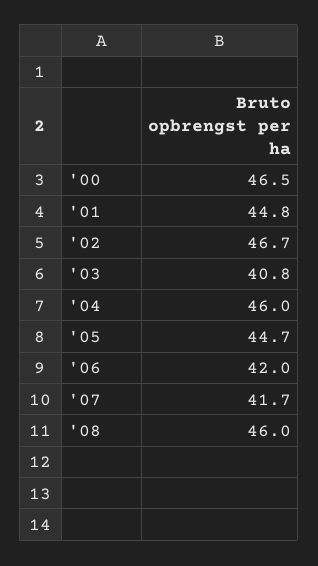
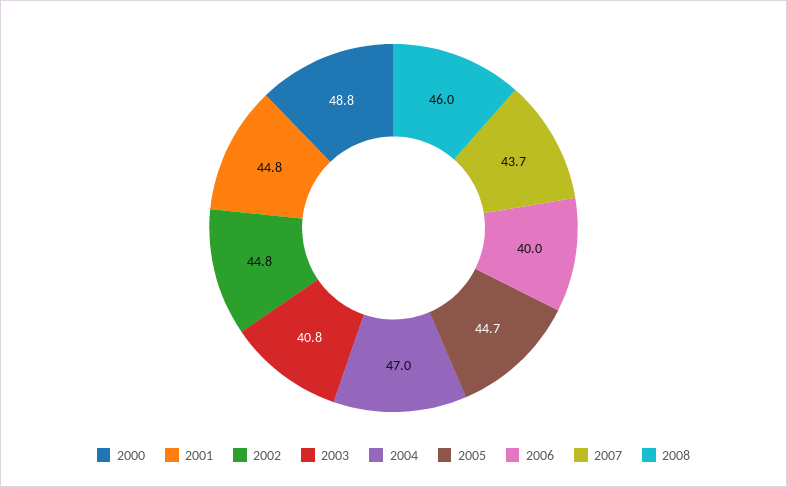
  {
-   "'00": 46.5,
+   "'00": 48.8,
    "'01": 44.8,
-   "'02": 46.7,
+   "'02": 44.8,
    "'03": 40.8,
-   "'04": 46,
+   "'04": 47,
    "'05": 44.7,
-   "'06": 42,
+   "'06": 40,
-   "'07": 41.7,
+   "'07": 43.7,
    "'08": 46
  }

